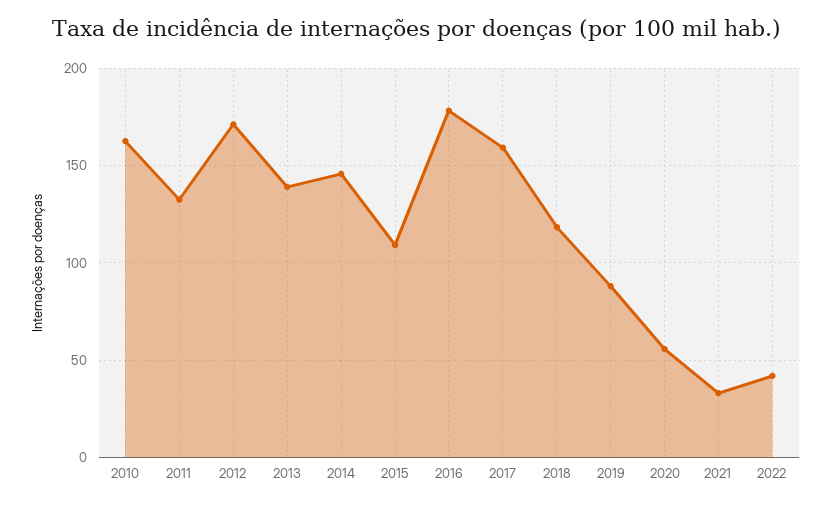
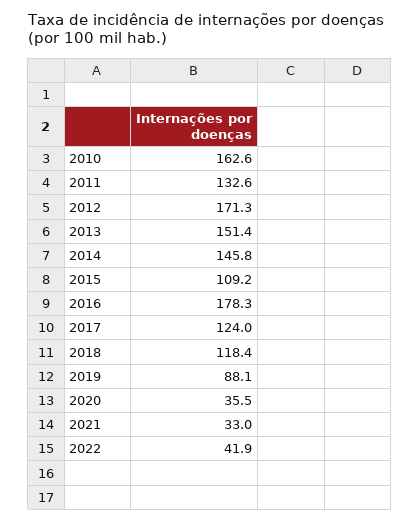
  {
    "2010": 162.6,
    "2011": 132.6,
    "2012": 171.3,
-   "2013": 140,
+   "2013": 151.4,
    "2014": 145.8,
    "2015": 109.2,
    "2016": 178.3,
-   "2017": 160,
+   "2017": 124,
    "2018": 118.4,
    "2019": 88.1,
-   "2020": 55,
+   "2020": 35.5,
    "2021": 33,
    "2022": 41.9
  }

